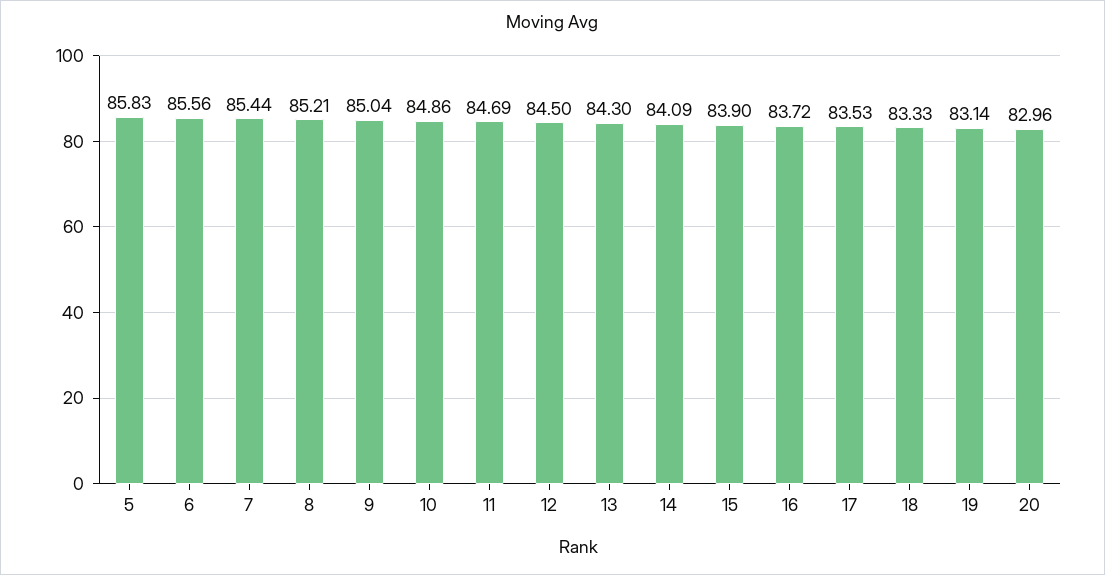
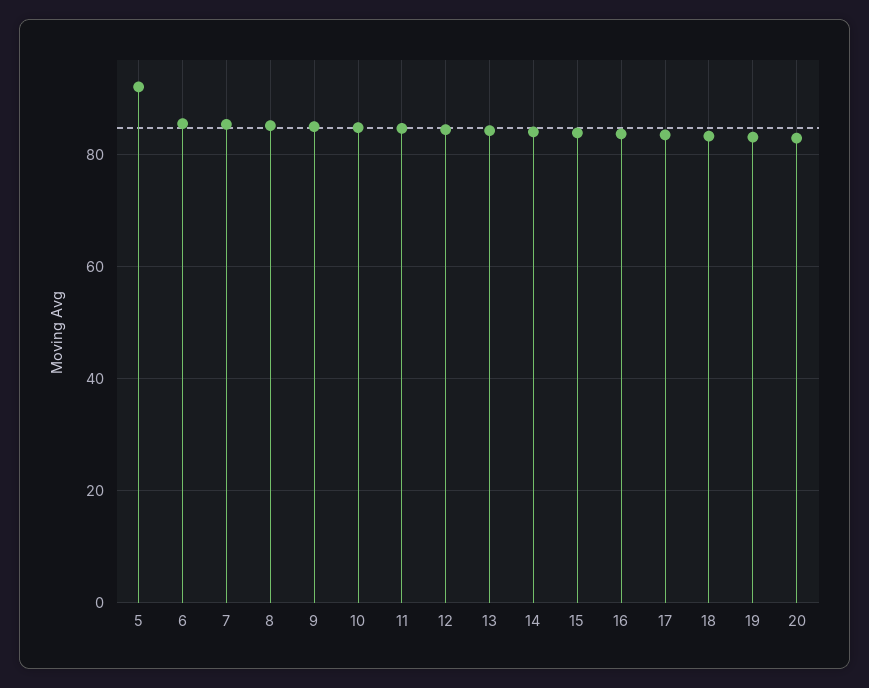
  {
-   "5": 85.83,
+   "5": 92,
    "6": 85.56,
    "7": 85.44,
    "8": 85.21,
    "9": 85.04,
    "10": 84.86,
    "11": 84.69,
    "12": 84.5,
    "13": 84.3,
    "14": 84.09,
    "15": 83.9,
    "16": 83.72,
    "17": 83.53,
    "18": 83.33,
    "19": 83.14,
    "20": 82.96
  }

